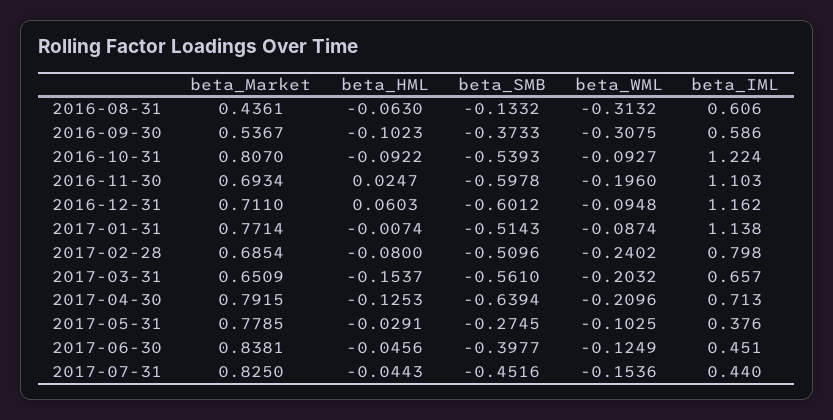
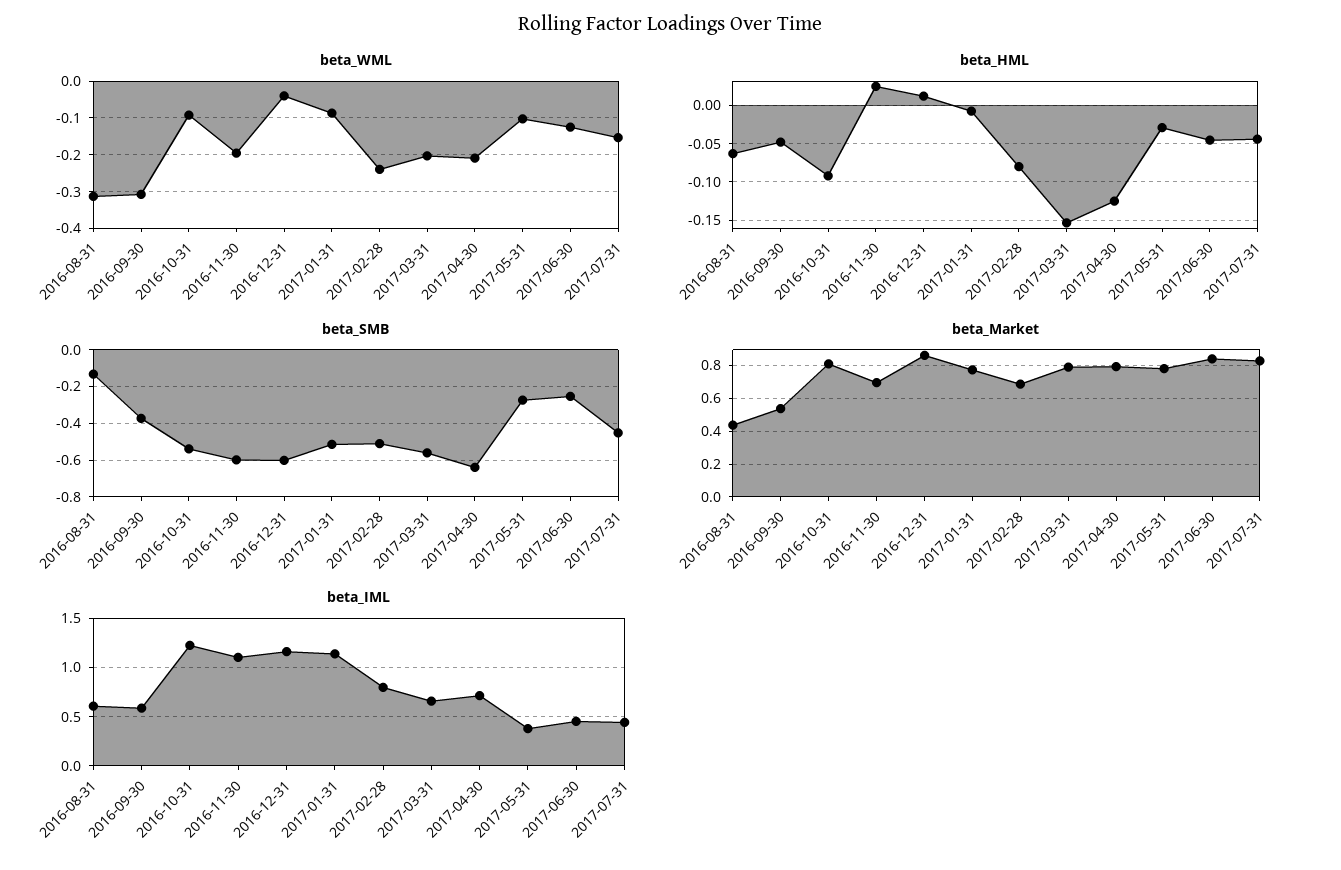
  {
    "beta_Market": {
      "2016-08-31": 0.4361,
      "2016-09-30": 0.5367,
      "2016-10-31": 0.807,
      "2016-11-30": 0.6934,
-     "2016-12-31": 0.711,
+     "2016-12-31": 0.85,
      "2017-01-31": 0.7714,
      "2017-02-28": 0.6854,
-     "2017-03-31": 0.6509,
+     "2017-03-31": 0.8,
      "2017-04-30": 0.7915,
      "2017-05-31": 0.7785,
      "2017-06-30": 0.8381,
      "2017-07-31": 0.825
    },
    "beta_HML": {
      "2016-08-31": -0.063,
-     "2016-09-30": -0.1023,
+     "2016-09-30": -0.05,
      "2016-10-31": -0.0922,
      "2016-11-30": 0.0247,
-     "2016-12-31": 0.0603,
+     "2016-12-31": 0.01,
      "2017-01-31": -0.0074,
      "2017-02-28": -0.08,
      "2017-03-31": -0.1537,
      "2017-04-30": -0.1253,
      "2017-05-31": -0.0291,
      "2017-06-30": -0.0456,
      "2017-07-31": -0.0443
    },
    "beta_SMB": {
      "2016-08-31": -0.1332,
      "2016-09-30": -0.3733,
      "2016-10-31": -0.5393,
      "2016-11-30": -0.5978,
      "2016-12-31": -0.6012,
      "2017-01-31": -0.5143,
      "2017-02-28": -0.5096,
      "2017-03-31": -0.561,
      "2017-04-30": -0.6394,
      "2017-05-31": -0.2745,
-     "2017-06-30": -0.3977,
+     "2017-06-30": -0.25,
      "2017-07-31": -0.4516
    },
    "beta_WML": {
      "2016-08-31": -0.3132,
      "2016-09-30": -0.3075,
      "2016-10-31": -0.0927,
      "2016-11-30": -0.196,
-     "2016-12-31": -0.0948,
+     "2016-12-31": -0.04,
      "2017-01-31": -0.0874,
      "2017-02-28": -0.2402,
      "2017-03-31": -0.2032,
      "2017-04-30": -0.2096,
      "2017-05-31": -0.1025,
      "2017-06-30": -0.1249,
      "2017-07-31": -0.1536
    },
    "beta_IML": {
      "2016-08-31": 0.606,
      "2016-09-30": 0.586,
      "2016-10-31": 1.224,
      "2016-11-30": 1.103,
      "2016-12-31": 1.162,
      "2017-01-31": 1.138,
      "2017-02-28": 0.798,
      "2017-03-31": 0.657,
      "2017-04-30": 0.713,
      "2017-05-31": 0.376,
      "2017-06-30": 0.451,
      "2017-07-31": 0.44
    }
  }

